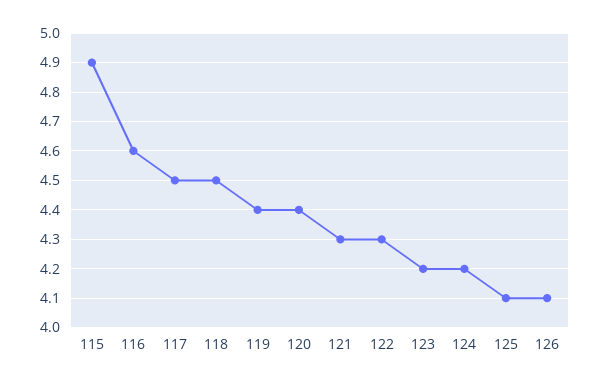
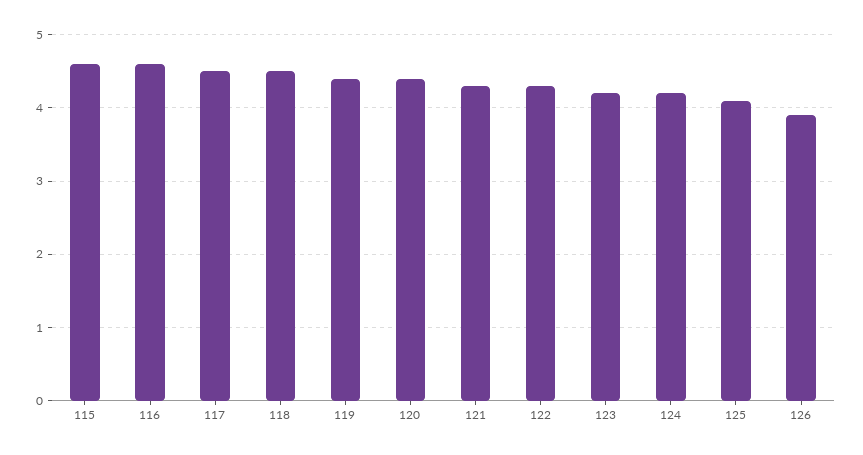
  {
-   "115": 4.9,
+   "115": 4.6,
    "116": 4.6,
    "117": 4.5,
    "118": 4.5,
    "119": 4.4,
    "120": 4.4,
    "121": 4.3,
    "122": 4.3,
    "123": 4.2,
    "124": 4.2,
    "125": 4.1,
-   "126": 4.1
+   "126": 3.9
  }

